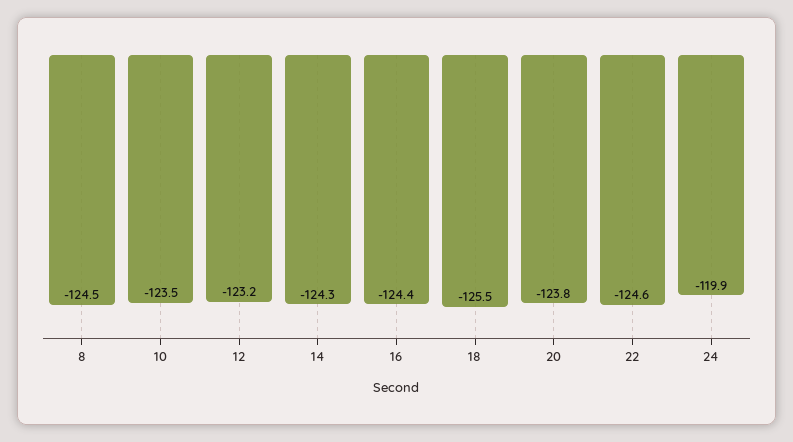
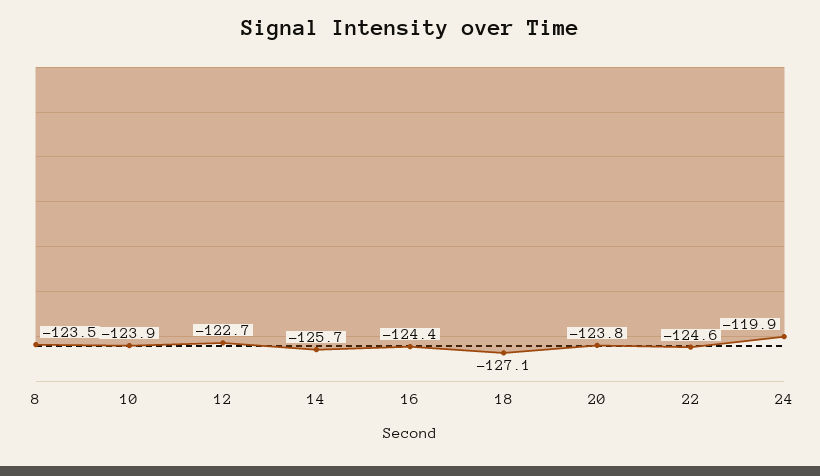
  {
-   "8": -124.5,
+   "8": -123.5,
-   "10": -123.5,
+   "10": -123.9,
-   "12": -123.2,
+   "12": -122.7,
-   "14": -124.3,
+   "14": -125.7,
    "16": -124.4,
-   "18": -125.5,
+   "18": -127.1,
    "20": -123.8,
    "22": -124.6,
    "24": -119.9
  }

